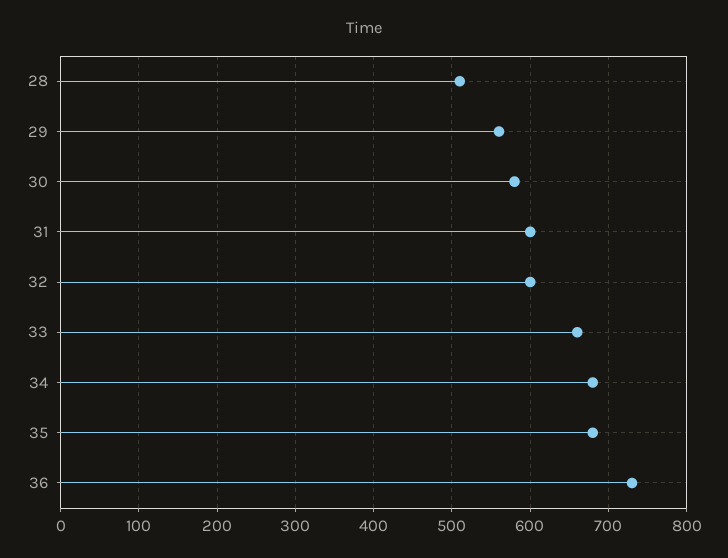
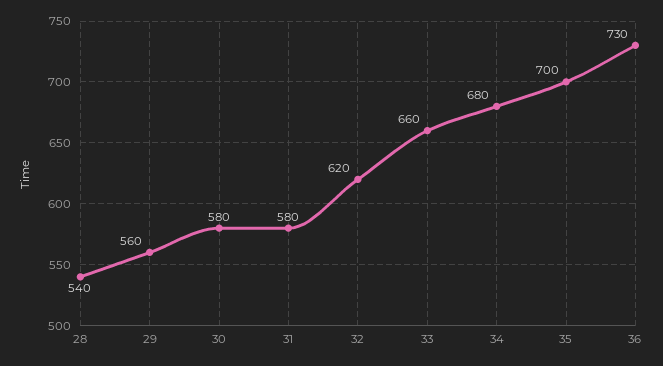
  {
-   "28": 510,
+   "28": 540,
    "29": 560,
    "30": 580,
-   "31": 600,
+   "31": 580,
-   "32": 600,
+   "32": 620,
    "33": 660,
    "34": 680,
-   "35": 680,
+   "35": 700,
    "36": 730
  }

